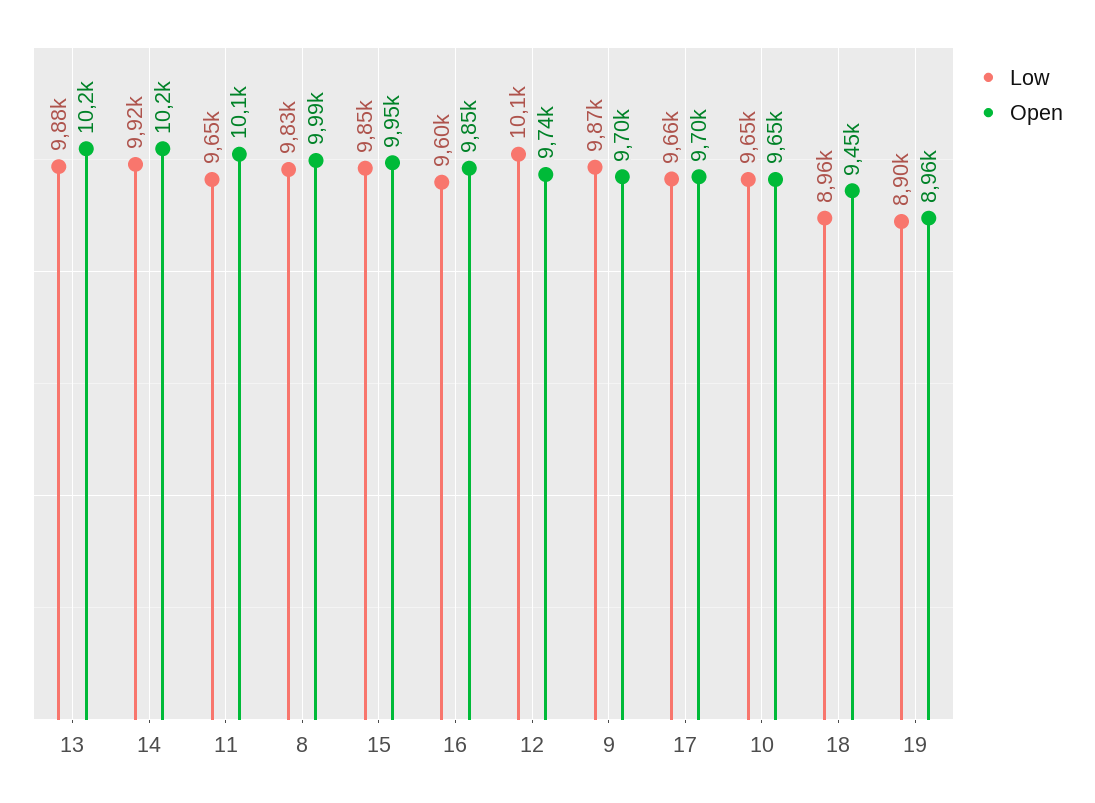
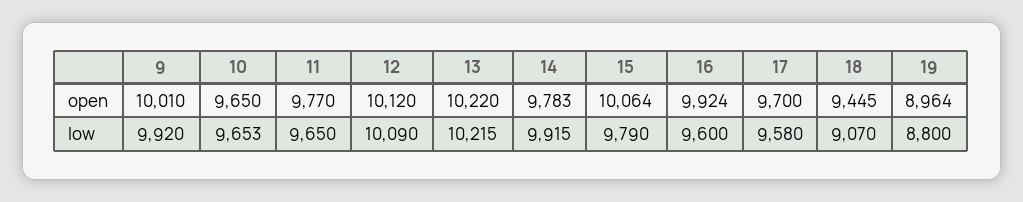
  {
    "Low": {
-     "13": 9880,
+     "13": 10215,
      "14": 9915,
      "11": 9650,
-     "8": 9830,
-     "15": 9850,
+     "15": 9790,
      "16": 9600,
      "12": 10090,
-     "9": 9870,
+     "9": 9920,
-     "17": 9660,
+     "17": 9580,
      "10": 9653,
-     "18": 8960,
+     "18": 9070,
-     "19": 8900
+     "19": 8800
    },
    "Open": {
      "13": 10220,
-     "14": 10200,
+     "14": 9783,
-     "11": 10100,
+     "11": 9770,
-     "8": 9990,
-     "15": 9950,
+     "15": 10064,
-     "16": 9850,
+     "16": 9924,
-     "12": 9740,
+     "12": 10120,
-     "9": 9700,
+     "9": 10010,
      "17": 9700,
      "10": 9650,
      "18": 9445,
      "19": 8964
    }
  }

